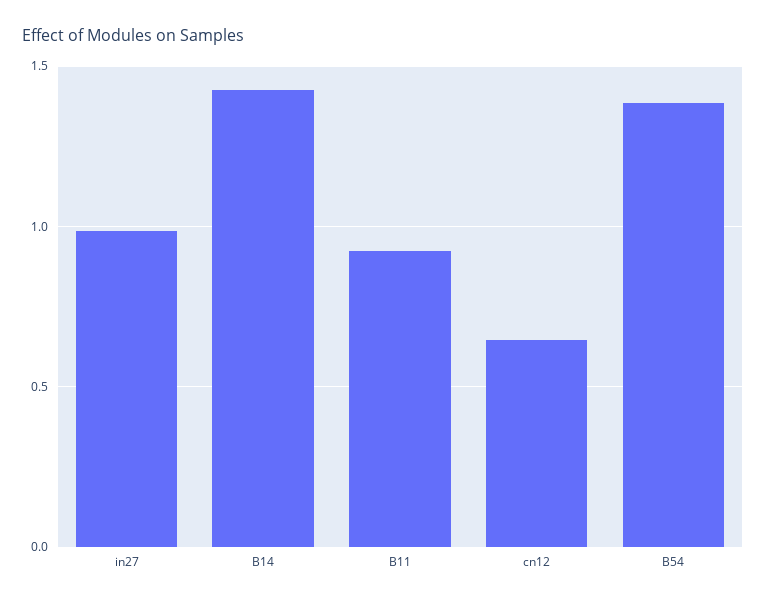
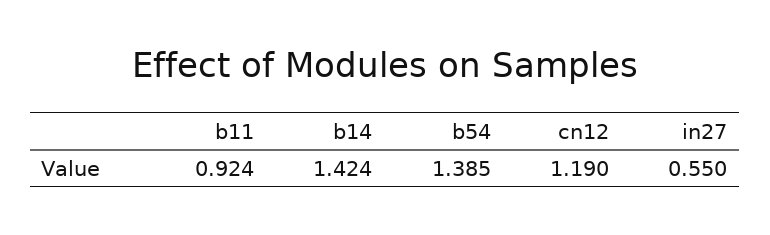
  {
-   "in27": 1,
+   "in27": 0.55,
    "B14": 1.424,
    "B11": 0.924,
-   "cn12": 0.65,
+   "cn12": 1.19,
    "B54": 1.385
  }

